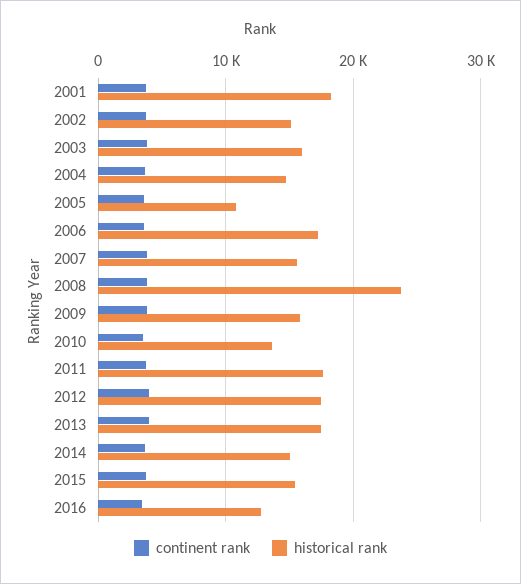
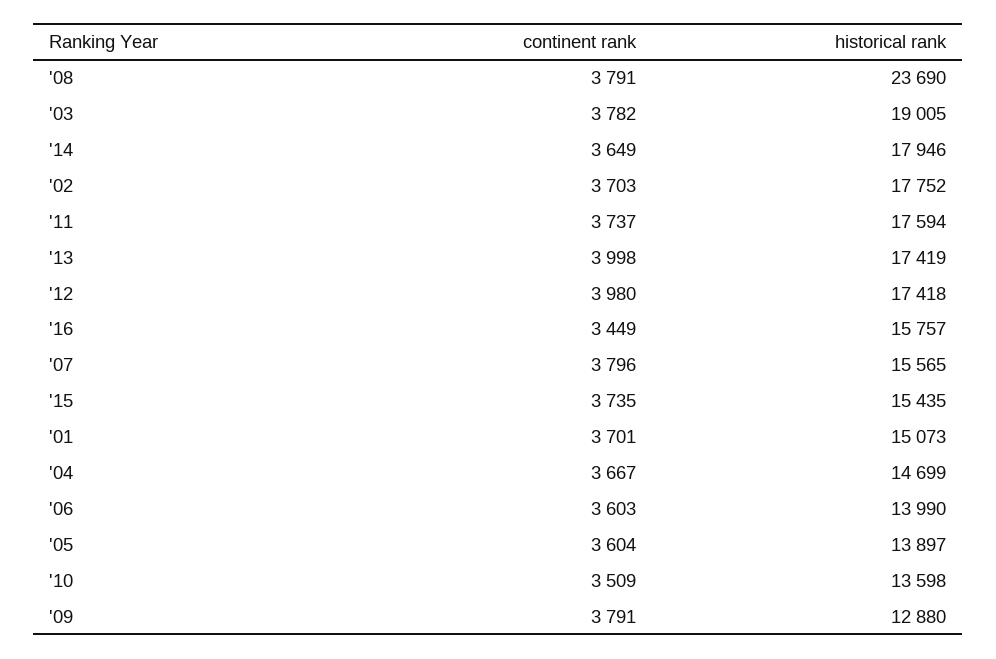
  {
    "continent rank": {
      "2001": 3701,
      "2002": 3703,
      "2003": 3782,
      "2004": 3667,
      "2005": 3604,
      "2006": 3603,
      "2007": 3796,
      "2008": 3791,
      "2009": 3791,
      "2010": 3509,
      "2011": 3737,
      "2012": 3980,
      "2013": 3998,
      "2014": 3649,
      "2015": 3735,
      "2016": 3449
    },
    "historical rank": {
-     "2001": 18000,
+     "2001": 15073,
-     "2002": 15000,
+     "2002": 17752,
-     "2003": 16000,
+     "2003": 19005,
      "2004": 14699,
-     "2005": 11000,
+     "2005": 13897,
-     "2006": 17000,
+     "2006": 13990,
      "2007": 15565,
      "2008": 23690,
-     "2009": 16000,
+     "2009": 12880,
      "2010": 13598,
      "2011": 17594,
      "2012": 17418,
      "2013": 17419,
-     "2014": 15000,
+     "2014": 17946,
      "2015": 15435,
-     "2016": 13000
+     "2016": 15757
    }
  }

